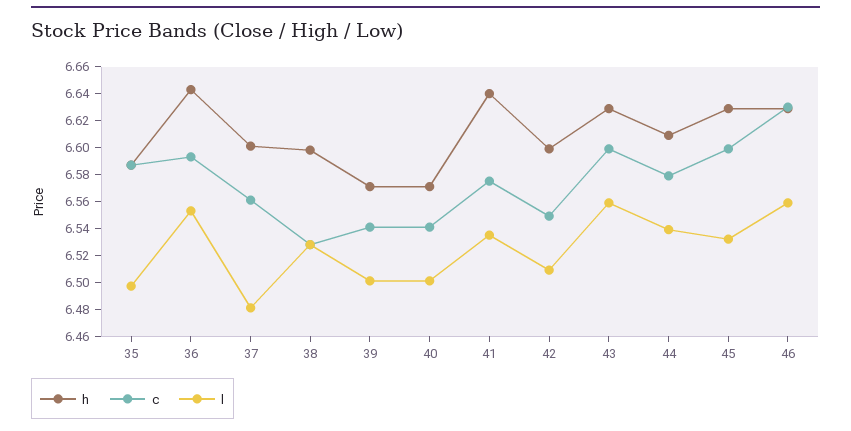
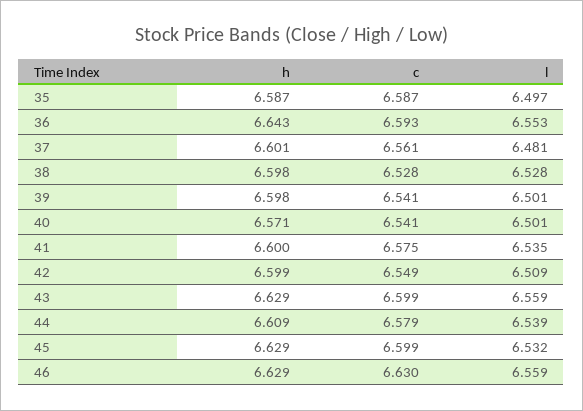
  {
    "h": {
      "35": 6.587,
      "36": 6.643,
      "37": 6.601,
      "38": 6.598,
-     "39": 6.57,
+     "39": 6.598,
      "40": 6.571,
-     "41": 6.64,
+     "41": 6.6,
      "42": 6.599,
      "43": 6.629,
      "44": 6.609,
      "45": 6.629,
      "46": 6.629
    },
    "c": {
      "35": 6.587,
      "36": 6.593,
      "37": 6.561,
      "38": 6.528,
      "39": 6.541,
      "40": 6.541,
      "41": 6.575,
      "42": 6.549,
      "43": 6.599,
      "44": 6.579,
      "45": 6.599,
      "46": 6.63
    },
    "l": {
      "35": 6.497,
      "36": 6.553,
      "37": 6.481,
      "38": 6.528,
      "39": 6.501,
      "40": 6.501,
      "41": 6.535,
      "42": 6.509,
      "43": 6.559,
      "44": 6.539,
      "45": 6.532,
      "46": 6.559
    }
  }

